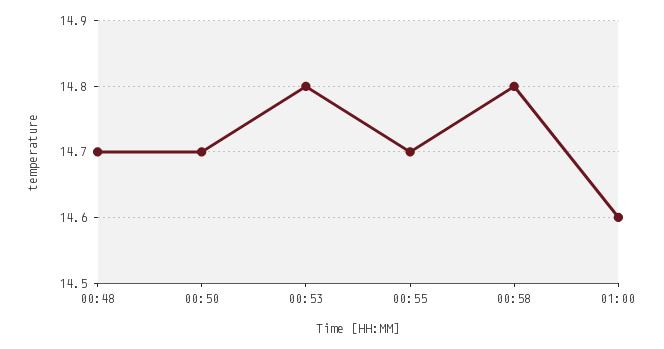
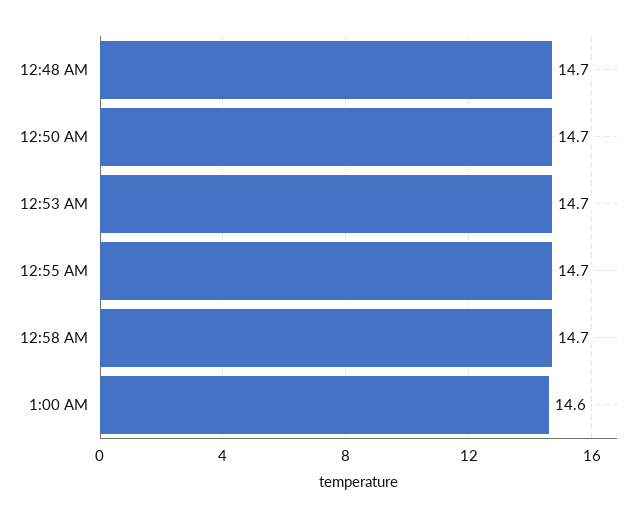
  {
    "00:48": 14.7,
    "00:50": 14.7,
-   "00:53": 14.8,
+   "00:53": 14.7,
    "00:55": 14.7,
-   "00:58": 14.8,
+   "00:58": 14.7,
    "01:00": 14.6
  }

